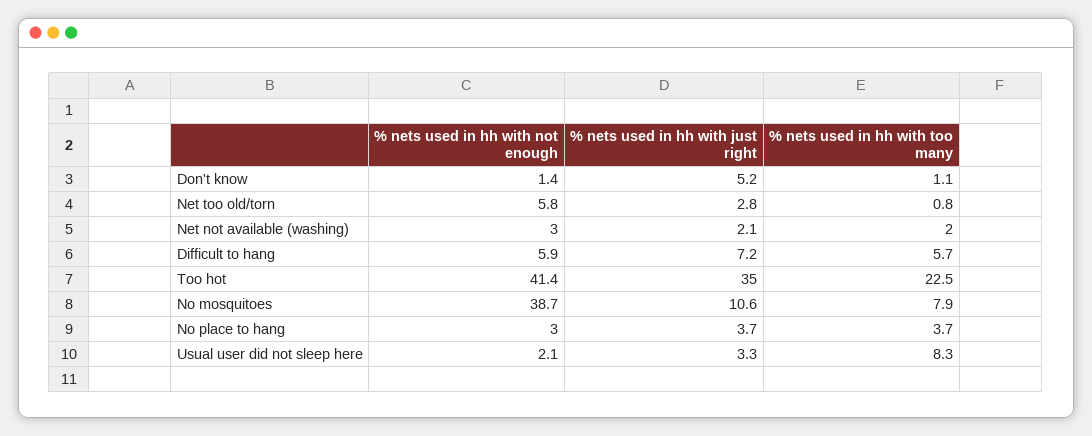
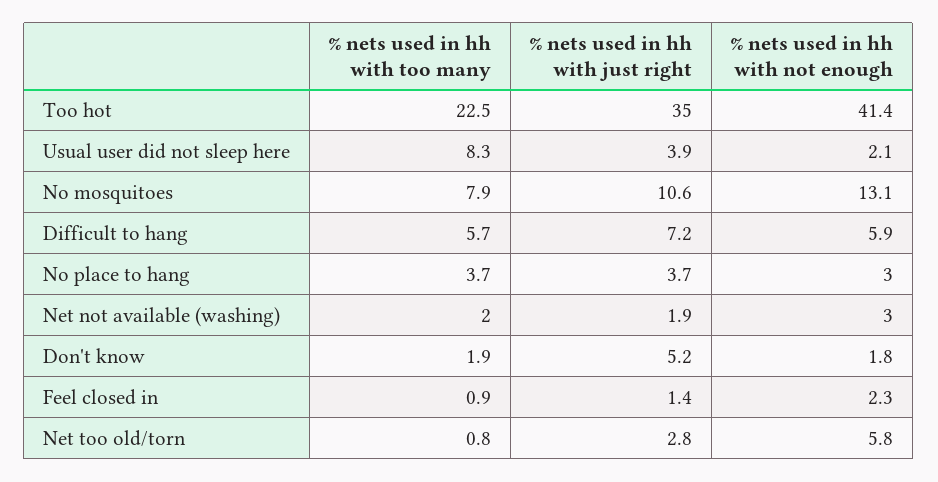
  {
    "% nets used in hh with not enough": {
-     "Don't know": 1.4,
+     "Don't know": 1.8,
      "Net too old/torn": 5.8,
      "Net not available (washing)": 3,
      "Difficult to hang": 5.9,
      "Too hot": 41.4,
-     "No mosquitoes": 38.7,
+     "No mosquitoes": 13.1,
      "No place to hang": 3,
-     "Usual user did not sleep here": 2.1
+     "Usual user did not sleep here": 2.1,
+     "Feel closed in": 2.3
    },
    "% nets used in hh with just right": {
      "Don't know": 5.2,
      "Net too old/torn": 2.8,
-     "Net not available (washing)": 2.1,
+     "Net not available (washing)": 1.9,
      "Difficult to hang": 7.2,
      "Too hot": 35,
      "No mosquitoes": 10.6,
      "No place to hang": 3.7,
-     "Usual user did not sleep here": 3.3
+     "Usual user did not sleep here": 3.9,
+     "Feel closed in": 1.4
    },
    "% nets used in hh with too many": {
-     "Don't know": 1.1,
+     "Don't know": 1.9,
      "Net too old/torn": 0.8,
      "Net not available (washing)": 2,
      "Difficult to hang": 5.7,
      "Too hot": 22.5,
      "No mosquitoes": 7.9,
      "No place to hang": 3.7,
-     "Usual user did not sleep here": 8.3
+     "Usual user did not sleep here": 8.3,
+     "Feel closed in": 0.9
    }
  }

